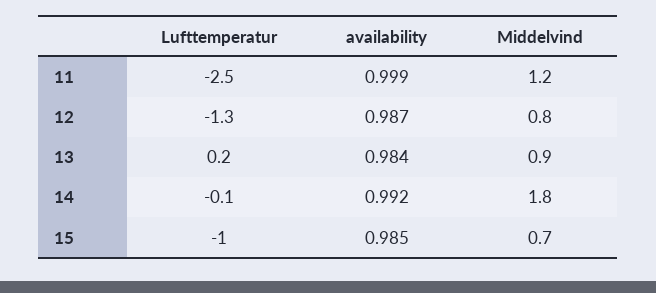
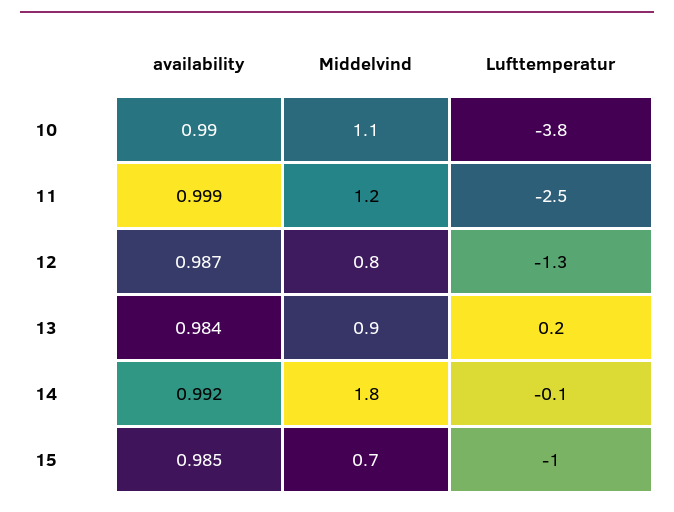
  {
    "Lufttemperatur": {
      "11": -2.5,
      "12": -1.3,
      "13": 0.2,
      "14": -0.1,
-     "15": -1
+     "15": -1,
+     "10": -3.8
    },
    "availability": {
      "11": 0.999,
      "12": 0.987,
      "13": 0.984,
      "14": 0.992,
-     "15": 0.985
+     "15": 0.985,
+     "10": 0.99
    },
    "Middelvind": {
      "11": 1.2,
      "12": 0.8,
      "13": 0.9,
      "14": 1.8,
-     "15": 0.7
+     "15": 0.7,
+     "10": 1.1
    }
  }

